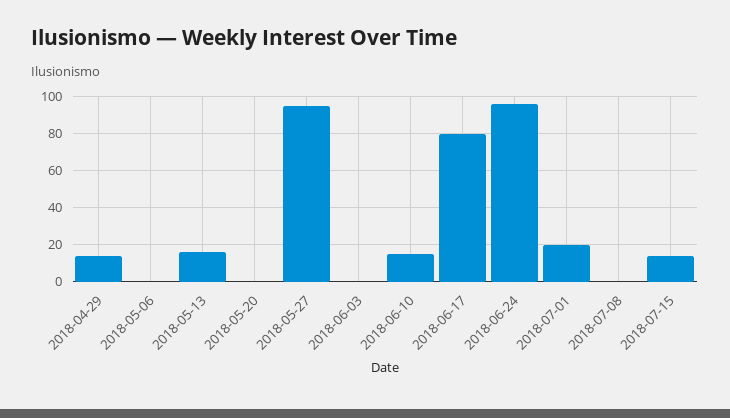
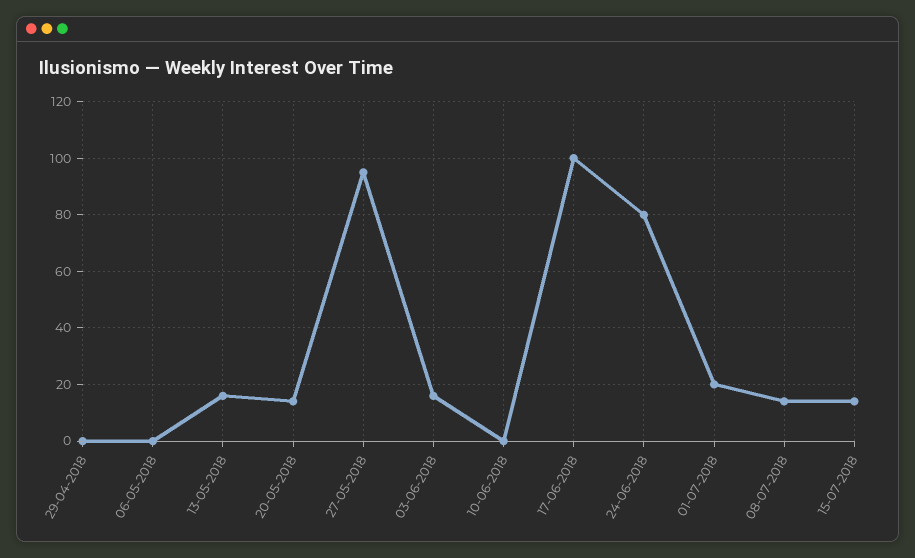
  {
-   "2018-04-29": 15,
+   "2018-04-29": 0,
    "2018-05-06": 0,
    "2018-05-13": 15,
-   "2018-05-20": 0,
+   "2018-05-20": 15,
    "2018-05-27": 95,
-   "2018-06-03": 0,
+   "2018-06-03": 15,
-   "2018-06-10": 15,
+   "2018-06-10": 0,
-   "2018-06-17": 80,
+   "2018-06-17": 100,
-   "2018-06-24": 95,
+   "2018-06-24": 80,
    "2018-07-01": 20,
-   "2018-07-08": 0,
+   "2018-07-08": 15,
    "2018-07-15": 15
  }

